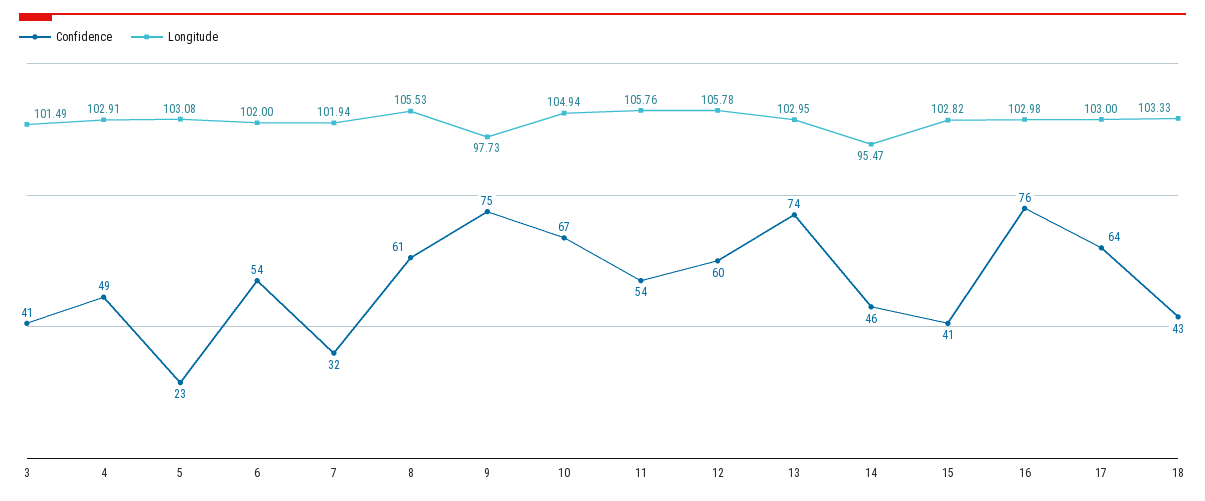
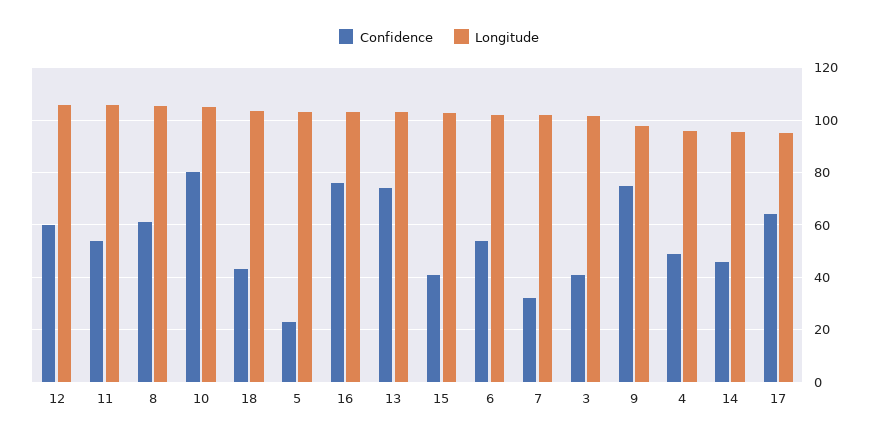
  {
    "Confidence": {
      "3": 41,
      "4": 49,
      "5": 23,
      "6": 54,
      "7": 32,
      "8": 61,
      "9": 75,
-     "10": 67,
+     "10": 80,
      "11": 54,
      "12": 60,
      "13": 74,
      "14": 46,
      "15": 41,
      "16": 76,
      "17": 64,
      "18": 43
    },
    "Longitude": {
      "3": 101.49,
-     "4": 102.91,
+     "4": 95,
      "5": 103.08,
      "6": 102,
      "7": 101.94,
      "8": 105.53,
      "9": 97.73,
      "10": 104.94,
      "11": 105.76,
      "12": 105.78,
      "13": 102.95,
      "14": 95.47,
      "15": 102.82,
      "16": 102.98,
-     "17": 103,
+     "17": 95,
      "18": 103.33
    }
  }

